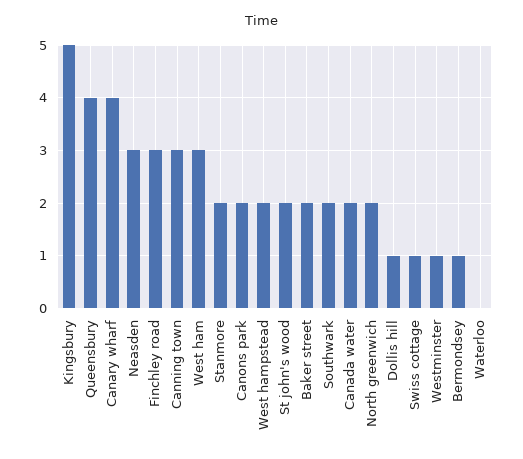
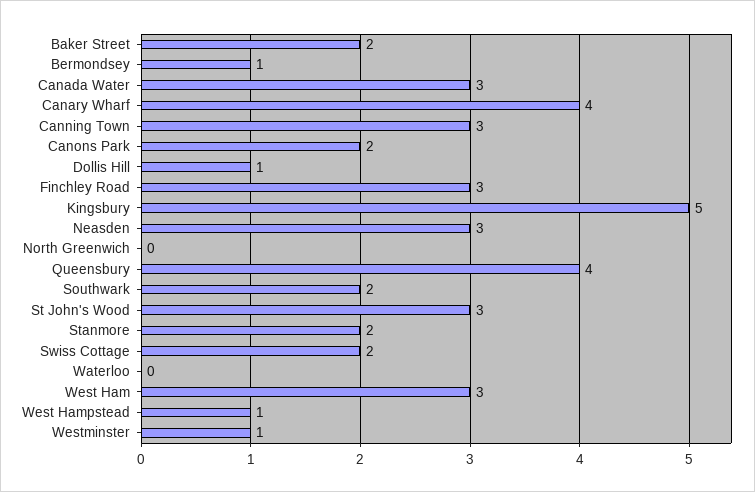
  {
    "Kingsbury": 5,
    "Queensbury": 4,
    "Canary wharf": 4,
    "Neasden": 3,
    "Finchley road": 3,
    "Canning town": 3,
    "West ham": 3,
    "Stanmore": 2,
    "Canons park": 2,
-   "West hampstead": 2,
+   "West hampstead": 1,
-   "St john's wood": 2,
+   "St john's wood": 3,
    "Baker street": 2,
    "Southwark": 2,
-   "Canada water": 2,
+   "Canada water": 3,
-   "North greenwich": 2,
+   "North greenwich": 0,
    "Dollis hill": 1,
-   "Swiss cottage": 1,
+   "Swiss cottage": 2,
    "Westminster": 1,
    "Bermondsey": 1,
    "Waterloo": 0
  }

